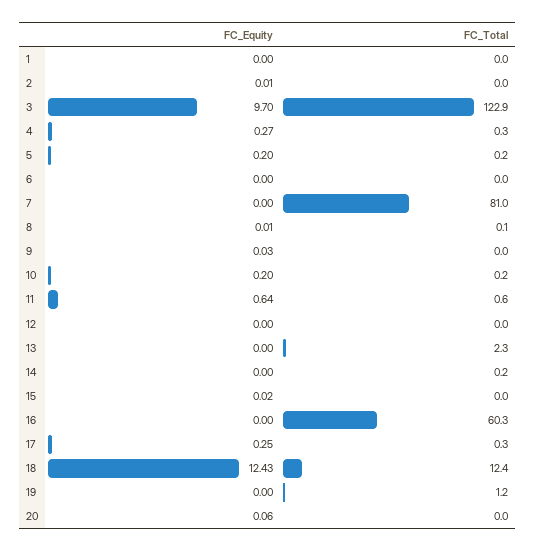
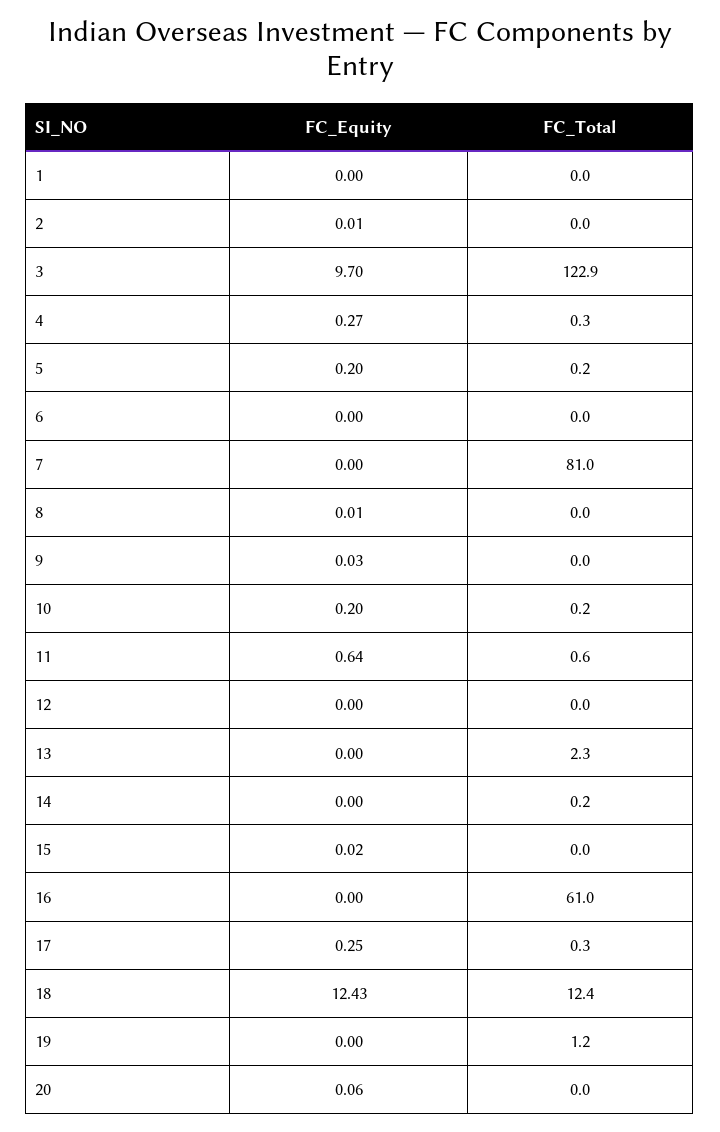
  {
    "FC_Equity": {
      "1": 0,
      "2": 0.01,
      "3": 9.7,
      "4": 0.27,
      "5": 0.2,
      "6": 0,
      "7": 0,
      "8": 0.01,
      "9": 0.03,
      "10": 0.2,
      "11": 0.64,
      "12": 0,
      "13": 0,
      "14": 0,
      "15": 0.02,
      "16": 0,
      "17": 0.25,
      "18": 12.43,
      "19": 0,
      "20": 0.06
    },
    "FC_Total": {
      "1": 0,
      "2": 0,
      "3": 122.9,
      "4": 0.3,
      "5": 0.2,
      "6": 0,
      "7": 81,
-     "8": 0.1,
+     "8": 0,
      "9": 0,
      "10": 0.2,
      "11": 0.6,
      "12": 0,
      "13": 2.3,
      "14": 0.2,
      "15": 0,
-     "16": 60.3,
+     "16": 61,
      "17": 0.3,
      "18": 12.4,
      "19": 1.2,
      "20": 0
    }
  }

